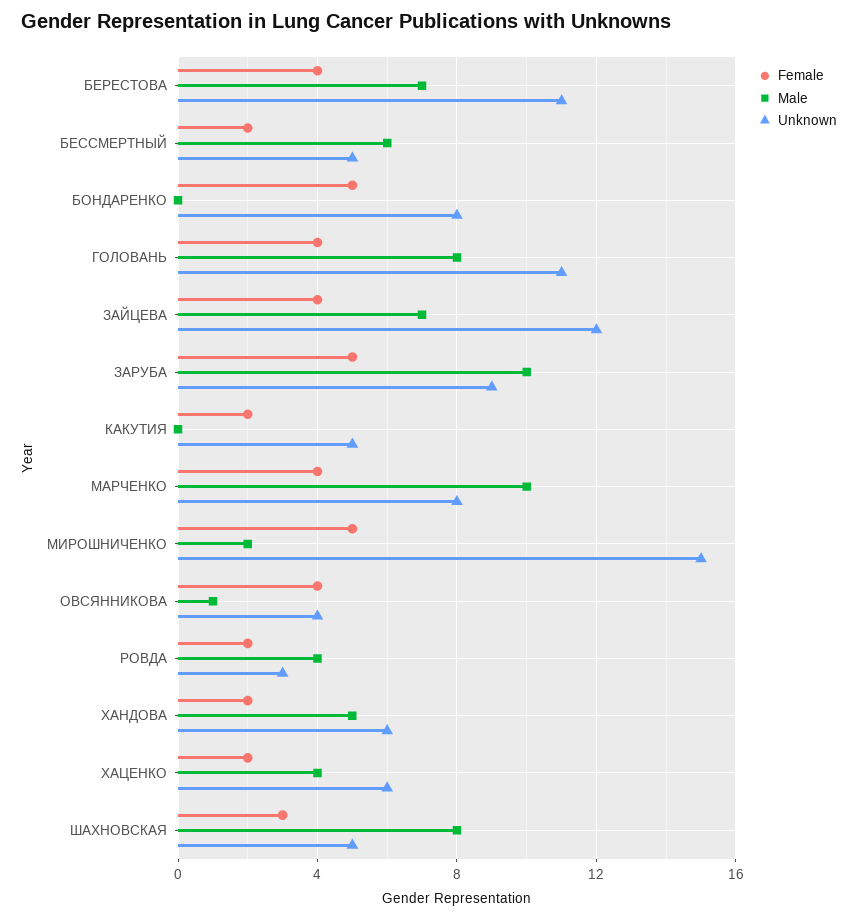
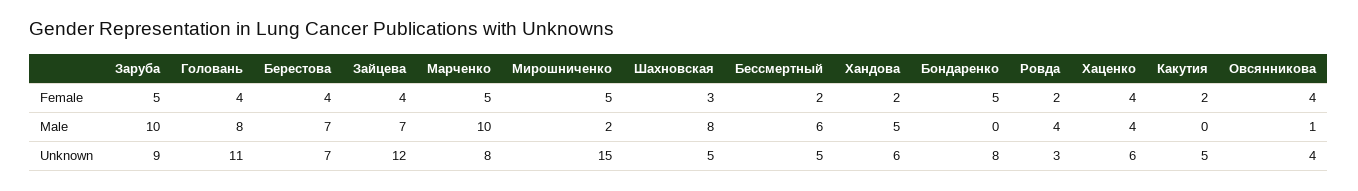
  {
    "Female": {
      "БЕРЕСТОВА": 4,
      "БЕССМЕРТНЫЙ": 2,
      "БОНДАРЕНКО": 5,
      "ГОЛОВАНЬ": 4,
      "ЗАЙЦЕВА": 4,
      "ЗАРУБА": 5,
      "КАКУТИЯ": 2,
-     "МАРЧЕНКО": 4,
+     "МАРЧЕНКО": 5,
      "МИРОШНИЧЕНКО": 5,
      "ОВСЯННИКОВА": 4,
      "РОВДА": 2,
      "ХАНДОВА": 2,
-     "ХАЦЕНКО": 2,
+     "ХАЦЕНКО": 4,
      "ШАХНОВСКАЯ": 3
    },
    "Male": {
      "БЕРЕСТОВА": 7,
      "БЕССМЕРТНЫЙ": 6,
      "БОНДАРЕНКО": 0,
      "ГОЛОВАНЬ": 8,
      "ЗАЙЦЕВА": 7,
      "ЗАРУБА": 10,
      "КАКУТИЯ": 0,
      "МАРЧЕНКО": 10,
      "МИРОШНИЧЕНКО": 2,
      "ОВСЯННИКОВА": 1,
      "РОВДА": 4,
      "ХАНДОВА": 5,
      "ХАЦЕНКО": 4,
      "ШАХНОВСКАЯ": 8
    },
    "Unknown": {
-     "БЕРЕСТОВА": 11,
+     "БЕРЕСТОВА": 7,
      "БЕССМЕРТНЫЙ": 5,
      "БОНДАРЕНКО": 8,
      "ГОЛОВАНЬ": 11,
      "ЗАЙЦЕВА": 12,
      "ЗАРУБА": 9,
      "КАКУТИЯ": 5,
      "МАРЧЕНКО": 8,
      "МИРОШНИЧЕНКО": 15,
      "ОВСЯННИКОВА": 4,
      "РОВДА": 3,
      "ХАНДОВА": 6,
      "ХАЦЕНКО": 6,
      "ШАХНОВСКАЯ": 5
    }
  }

